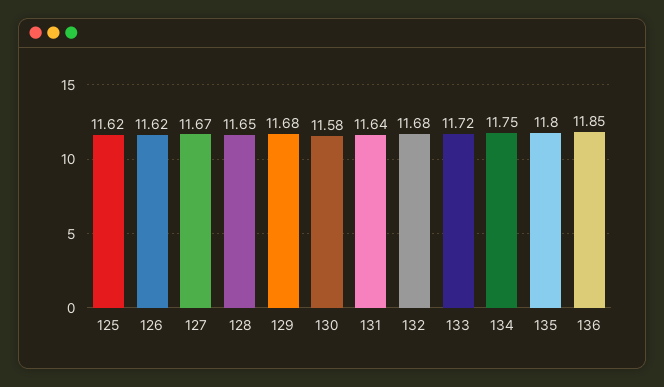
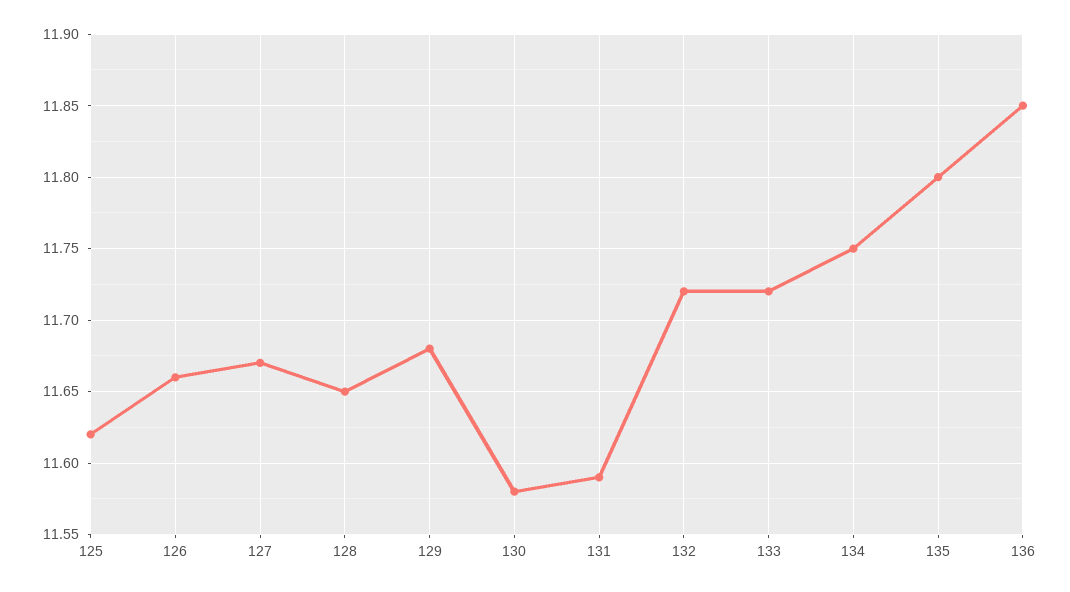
  {
    "125": 11.62,
-   "126": 11.62,
+   "126": 11.66,
    "127": 11.67,
    "128": 11.65,
    "129": 11.68,
    "130": 11.58,
-   "131": 11.64,
+   "131": 11.59,
-   "132": 11.68,
+   "132": 11.72,
    "133": 11.72,
    "134": 11.75,
    "135": 11.8,
    "136": 11.85
  }

